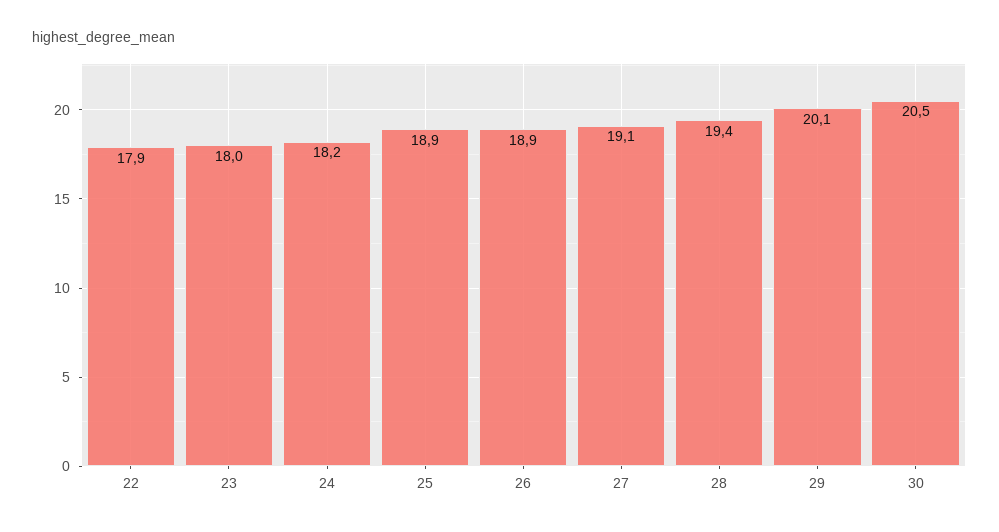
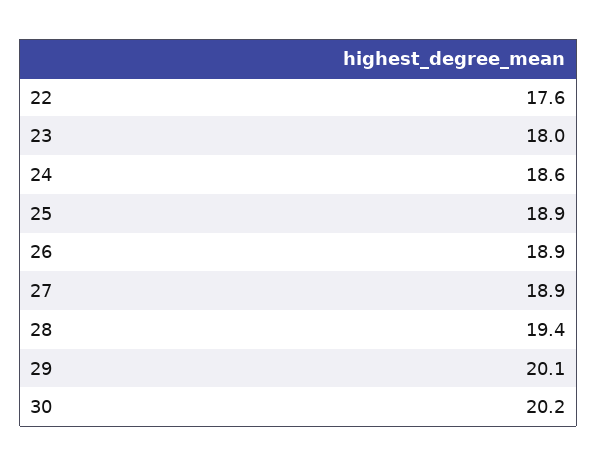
  {
-   "22": 17.9,
+   "22": 17.6,
    "23": 18,
-   "24": 18.2,
+   "24": 18.6,
    "25": 18.9,
    "26": 18.9,
-   "27": 19.1,
+   "27": 18.9,
    "28": 19.4,
    "29": 20.1,
-   "30": 20.5
+   "30": 20.2
  }

